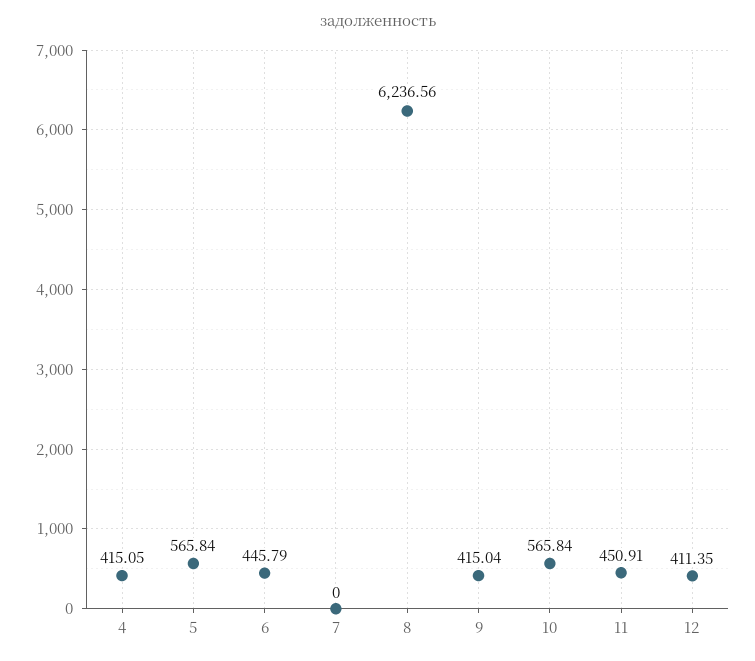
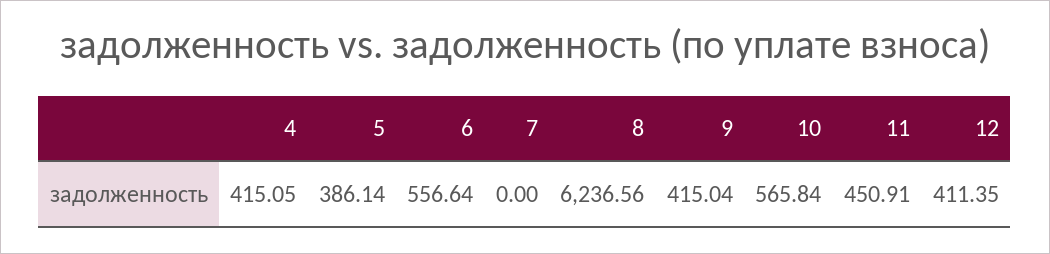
  {
    "4": 415.05,
-   "5": 565.84,
+   "5": 386.14,
-   "6": 445.79,
+   "6": 556.64,
    "7": 0,
    "8": 6236.56,
    "9": 415.04,
    "10": 565.84,
    "11": 450.91,
    "12": 411.35
  }

